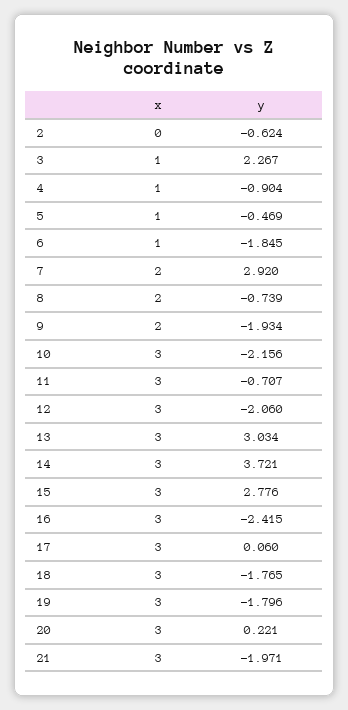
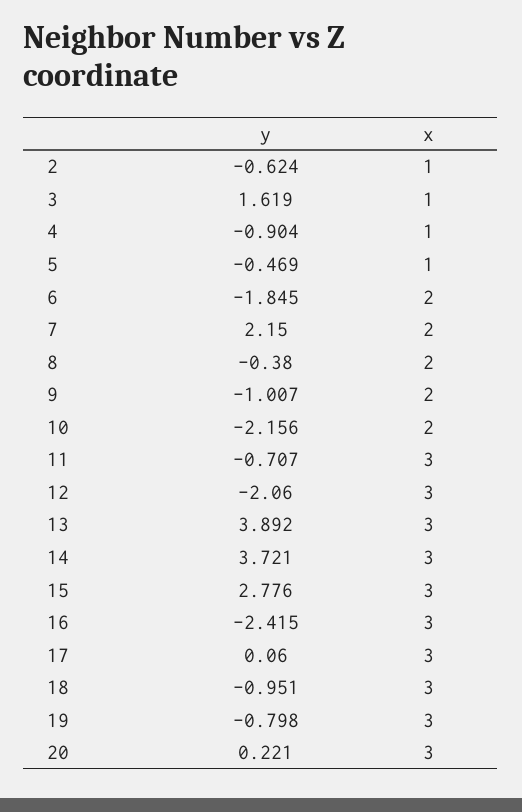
  {
    "x": {
-     "2": 0,
+     "2": 1,
      "3": 1,
      "4": 1,
      "5": 1,
-     "6": 1,
+     "6": 2,
      "7": 2,
      "8": 2,
      "9": 2,
-     "10": 3,
+     "10": 2,
      "11": 3,
      "12": 3,
      "13": 3,
      "14": 3,
      "15": 3,
      "16": 3,
      "17": 3,
      "18": 3,
      "19": 3,
-     "20": 3,
+     "20": 3
-     "21": 3
    },
    "y": {
      "2": -0.624,
-     "3": 2.267,
+     "3": 1.619,
      "4": -0.904,
      "5": -0.469,
      "6": -1.845,
-     "7": 2.92,
+     "7": 2.15,
-     "8": -0.739,
+     "8": -0.38,
-     "9": -1.934,
+     "9": -1.007,
      "10": -2.156,
      "11": -0.707,
      "12": -2.06,
-     "13": 3.034,
+     "13": 3.892,
      "14": 3.721,
      "15": 2.776,
      "16": -2.415,
      "17": 0.06,
-     "18": -1.765,
+     "18": -0.951,
-     "19": -1.796,
+     "19": -0.798,
-     "20": 0.221,
+     "20": 0.221
-     "21": -1.971
    }
  }

